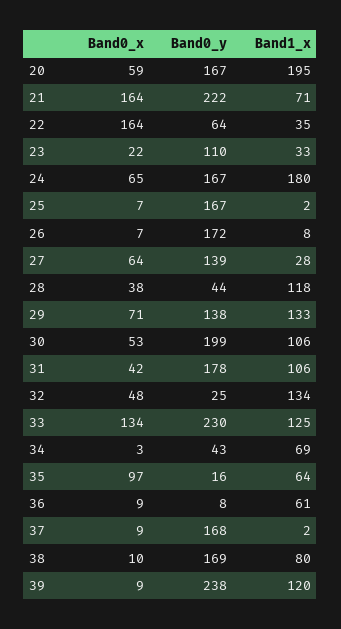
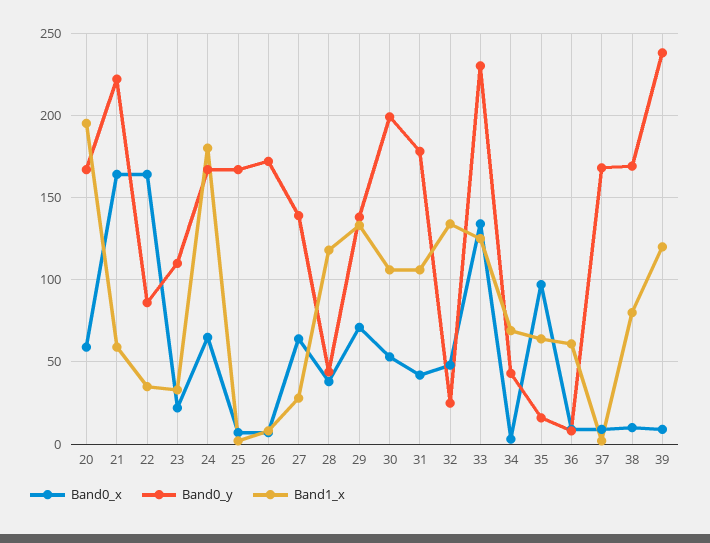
  {
    "Band0_x": {
      "20": 59,
      "21": 164,
      "22": 164,
      "23": 22,
      "24": 65,
      "25": 7,
      "26": 7,
      "27": 64,
      "28": 38,
      "29": 71,
      "30": 53,
      "31": 42,
      "32": 48,
      "33": 134,
      "34": 3,
      "35": 97,
      "36": 9,
      "37": 9,
      "38": 10,
      "39": 9
    },
    "Band0_y": {
      "20": 167,
      "21": 222,
-     "22": 64,
+     "22": 85,
      "23": 110,
      "24": 167,
      "25": 167,
      "26": 172,
      "27": 139,
      "28": 44,
      "29": 138,
      "30": 199,
      "31": 178,
      "32": 25,
      "33": 230,
      "34": 43,
      "35": 16,
      "36": 8,
      "37": 168,
      "38": 169,
      "39": 238
    },
    "Band1_x": {
      "20": 195,
-     "21": 71,
+     "21": 60,
      "22": 35,
      "23": 33,
      "24": 180,
      "25": 2,
      "26": 8,
      "27": 28,
      "28": 118,
      "29": 133,
      "30": 106,
      "31": 106,
      "32": 134,
      "33": 125,
      "34": 69,
      "35": 64,
      "36": 61,
      "37": 2,
      "38": 80,
      "39": 120
    }
  }

